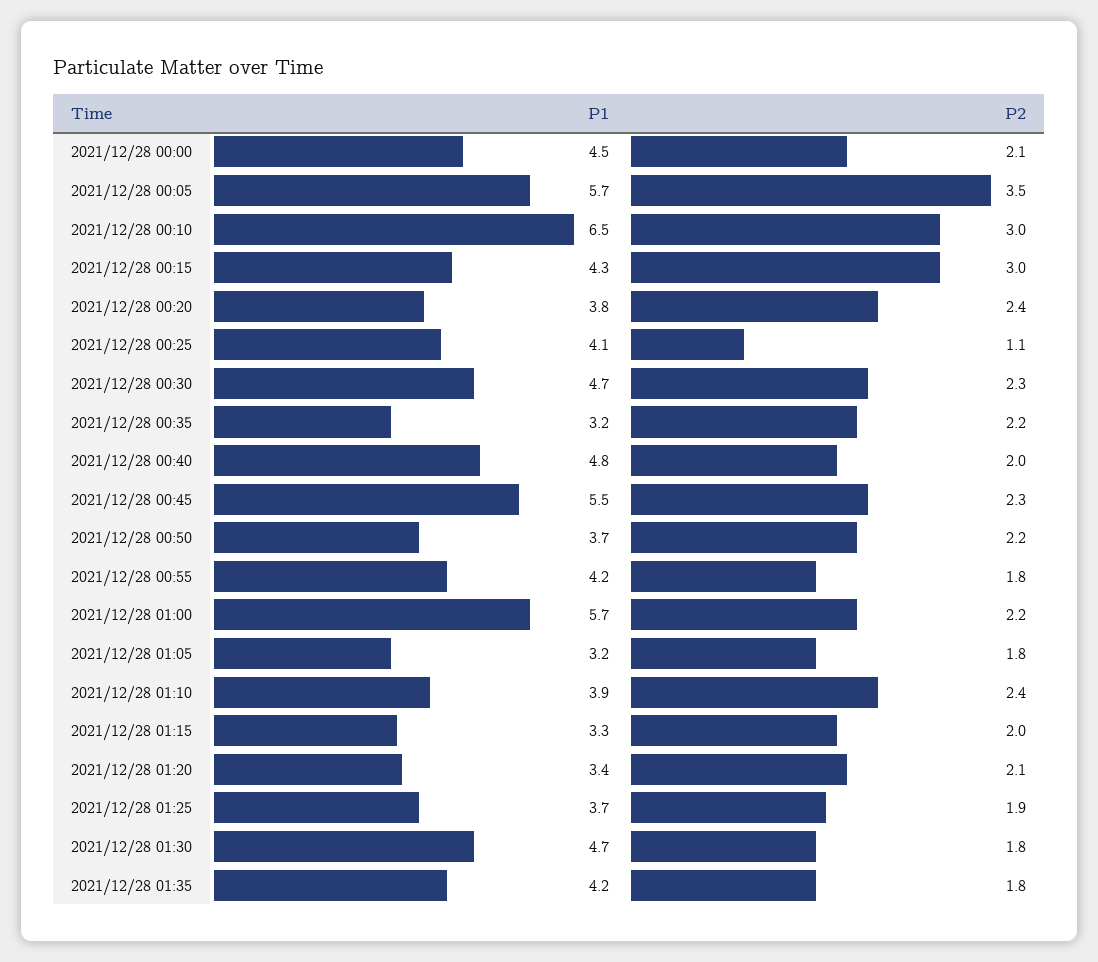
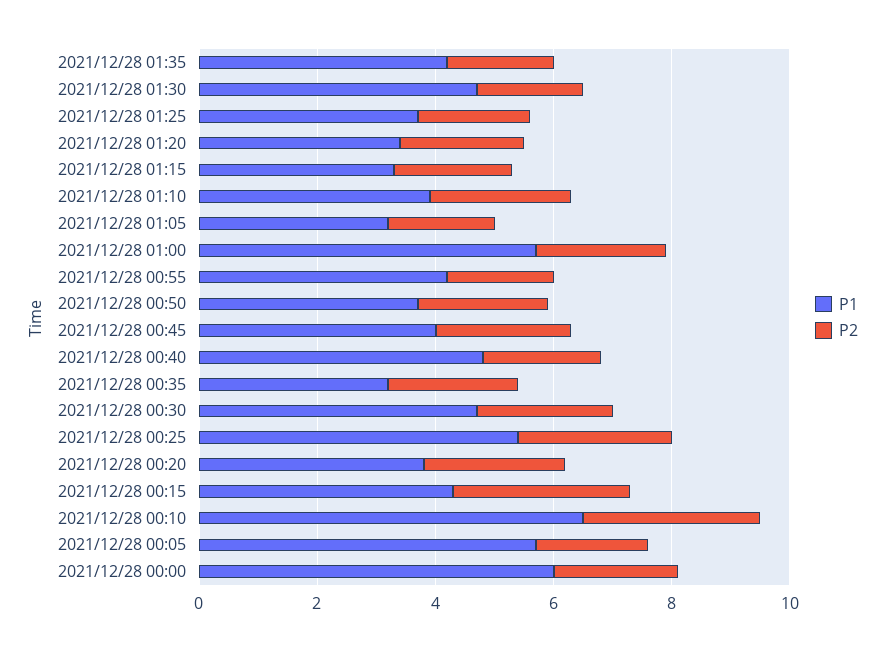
  {
    "P1": {
-     "2021/12/28 00:00": 4.5,
+     "2021/12/28 00:00": 6,
      "2021/12/28 00:05": 5.7,
      "2021/12/28 00:10": 6.5,
      "2021/12/28 00:15": 4.3,
      "2021/12/28 00:20": 3.8,
-     "2021/12/28 00:25": 4.1,
+     "2021/12/28 00:25": 5.5,
      "2021/12/28 00:30": 4.7,
      "2021/12/28 00:35": 3.2,
      "2021/12/28 00:40": 4.8,
-     "2021/12/28 00:45": 5.5,
+     "2021/12/28 00:45": 4,
      "2021/12/28 00:50": 3.7,
      "2021/12/28 00:55": 4.2,
      "2021/12/28 01:00": 5.7,
      "2021/12/28 01:05": 3.2,
      "2021/12/28 01:10": 3.9,
      "2021/12/28 01:15": 3.3,
      "2021/12/28 01:20": 3.4,
      "2021/12/28 01:25": 3.7,
      "2021/12/28 01:30": 4.7,
      "2021/12/28 01:35": 4.2
    },
    "P2": {
      "2021/12/28 00:00": 2.1,
-     "2021/12/28 00:05": 3.5,
+     "2021/12/28 00:05": 2,
      "2021/12/28 00:10": 3,
      "2021/12/28 00:15": 3,
      "2021/12/28 00:20": 2.4,
-     "2021/12/28 00:25": 1.1,
+     "2021/12/28 00:25": 2.5,
      "2021/12/28 00:30": 2.3,
      "2021/12/28 00:35": 2.2,
      "2021/12/28 00:40": 2,
      "2021/12/28 00:45": 2.3,
      "2021/12/28 00:50": 2.2,
      "2021/12/28 00:55": 1.8,
      "2021/12/28 01:00": 2.2,
      "2021/12/28 01:05": 1.8,
      "2021/12/28 01:10": 2.4,
      "2021/12/28 01:15": 2,
      "2021/12/28 01:20": 2.1,
      "2021/12/28 01:25": 1.9,
      "2021/12/28 01:30": 1.8,
      "2021/12/28 01:35": 1.8
    }
  }

